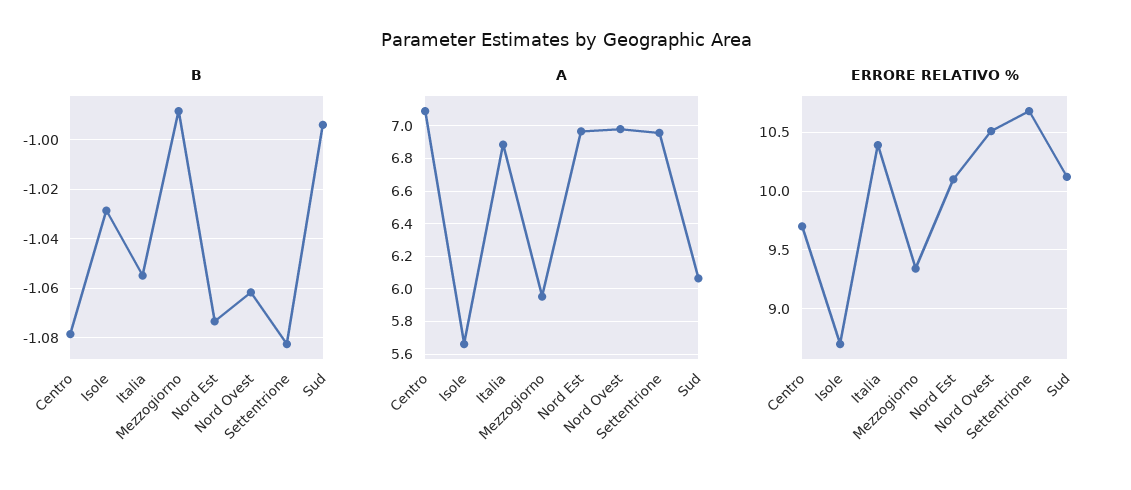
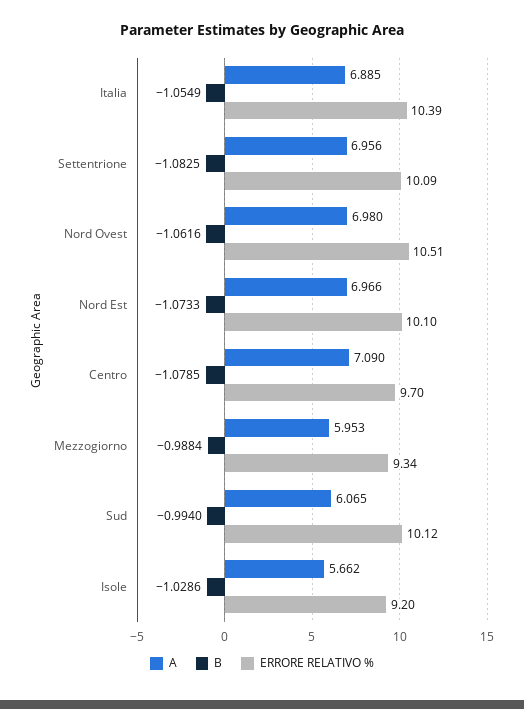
  {
    "B": {
      "Centro": -1.0785,
      "Isole": -1.0286,
      "Italia": -1.0549,
      "Mezzogiorno": -0.9884,
      "Nord Est": -1.0733,
      "Nord Ovest": -1.0616,
      "Settentrione": -1.0825,
      "Sud": -0.994
    },
    "A": {
      "Centro": 7.09,
      "Isole": 5.662,
      "Italia": 6.885,
      "Mezzogiorno": 5.953,
      "Nord Est": 6.966,
      "Nord Ovest": 6.98,
      "Settentrione": 6.956,
      "Sud": 6.065
    },
    "ERRORE RELATIVO %": {
      "Centro": 9.7,
-     "Isole": 8.7,
+     "Isole": 9.2,
      "Italia": 10.39,
      "Mezzogiorno": 9.34,
      "Nord Est": 10.1,
      "Nord Ovest": 10.51,
-     "Settentrione": 10.7,
+     "Settentrione": 10.09,
      "Sud": 10.12
    }
  }

